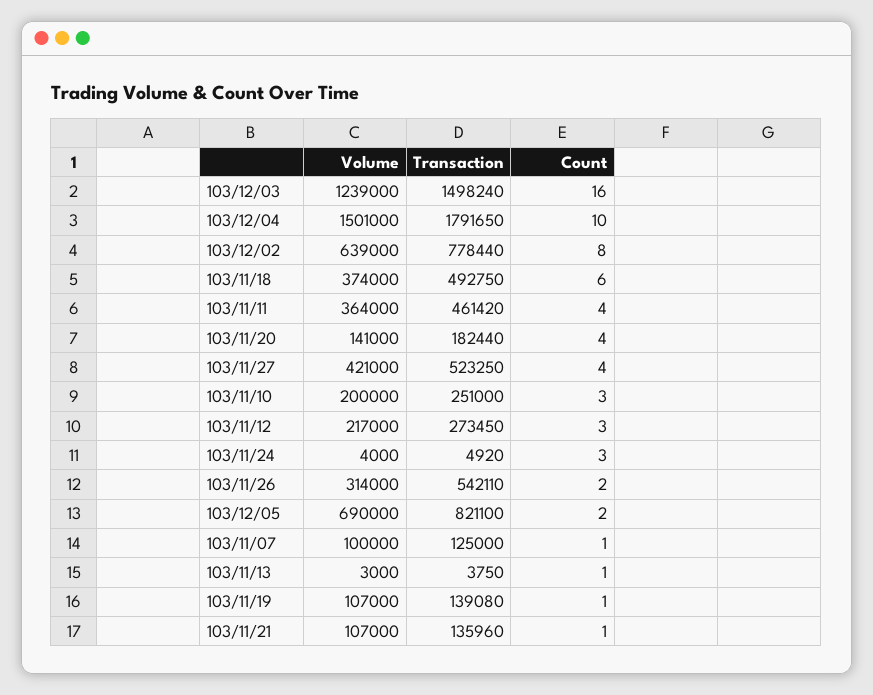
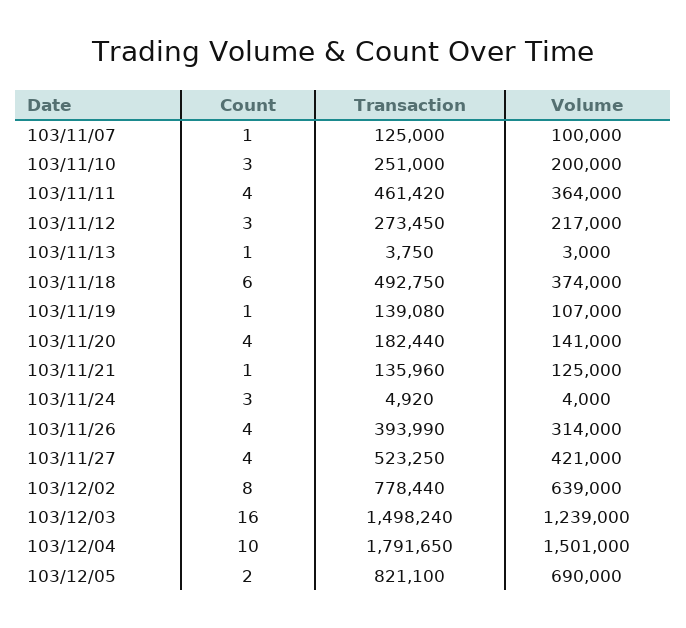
  {
    "Volume": {
      "103/12/03": 1239000,
      "103/12/04": 1501000,
      "103/12/02": 639000,
      "103/11/18": 374000,
      "103/11/11": 364000,
      "103/11/20": 141000,
      "103/11/27": 421000,
      "103/11/10": 200000,
      "103/11/12": 217000,
      "103/11/24": 4000,
      "103/11/26": 314000,
      "103/12/05": 690000,
      "103/11/07": 100000,
      "103/11/13": 3000,
      "103/11/19": 107000,
-     "103/11/21": 107000
+     "103/11/21": 125000
    },
    "Transaction": {
      "103/12/03": 1498240,
      "103/12/04": 1791650,
      "103/12/02": 778440,
      "103/11/18": 492750,
      "103/11/11": 461420,
      "103/11/20": 182440,
      "103/11/27": 523250,
      "103/11/10": 251000,
      "103/11/12": 273450,
      "103/11/24": 4920,
-     "103/11/26": 542110,
+     "103/11/26": 393990,
      "103/12/05": 821100,
      "103/11/07": 125000,
      "103/11/13": 3750,
      "103/11/19": 139080,
      "103/11/21": 135960
    },
    "Count": {
      "103/12/03": 16,
      "103/12/04": 10,
      "103/12/02": 8,
      "103/11/18": 6,
      "103/11/11": 4,
      "103/11/20": 4,
      "103/11/27": 4,
      "103/11/10": 3,
      "103/11/12": 3,
      "103/11/24": 3,
-     "103/11/26": 2,
+     "103/11/26": 4,
      "103/12/05": 2,
      "103/11/07": 1,
      "103/11/13": 1,
      "103/11/19": 1,
      "103/11/21": 1
    }
  }

